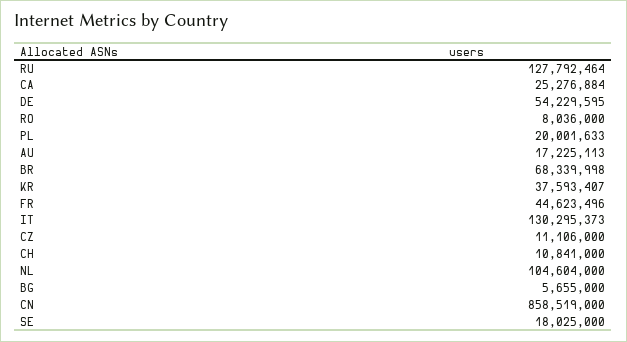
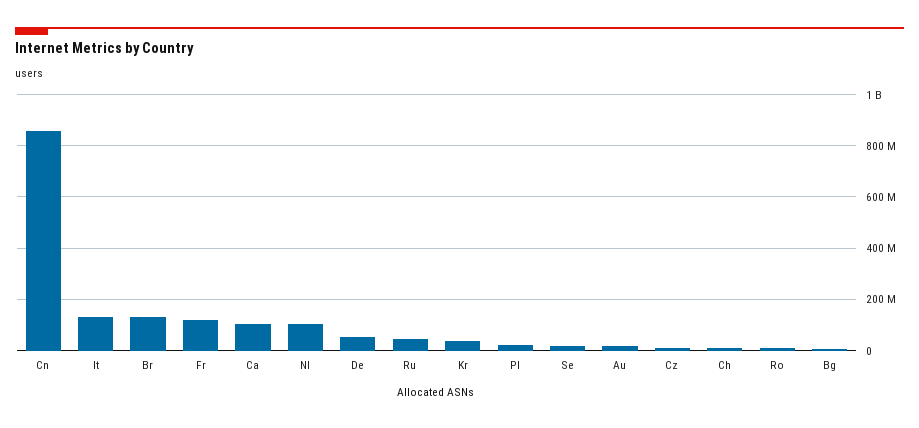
  {
-   "RU": 127792464,
+   "RU": 50000000,
-   "CA": 25276884,
+   "CA": 100000000,
    "DE": 54229595,
    "RO": 8036000,
    "PL": 20001633,
    "AU": 17225113,
-   "BR": 68339998,
+   "BR": 125000000,
    "KR": 37593407,
-   "FR": 44623496,
+   "FR": 125000000,
    "IT": 130295373,
    "CZ": 11106000,
    "CH": 10841000,
    "NL": 104604000,
    "BG": 5655000,
    "CN": 858519000,
    "SE": 18025000
  }

